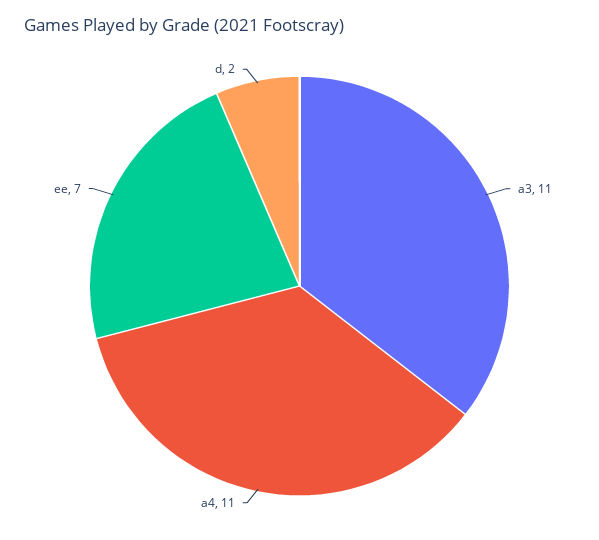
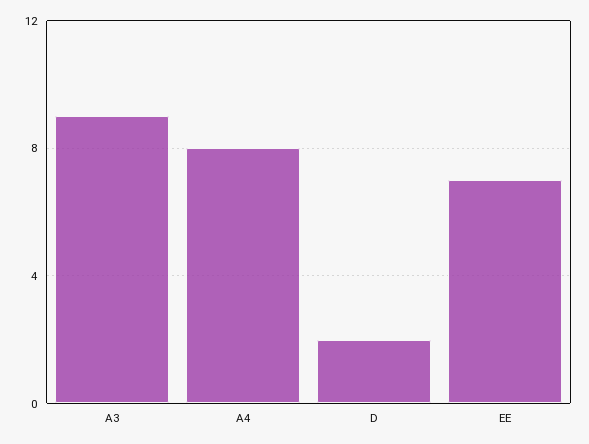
  {
-   "a3": 11,
+   "a3": 9,
-   "a4": 11,
+   "a4": 8,
    "ee": 7,
    "d": 2
  }

